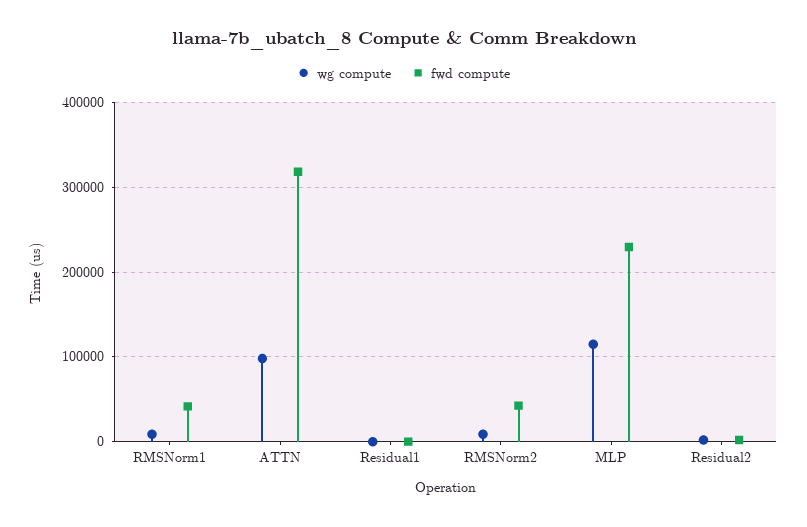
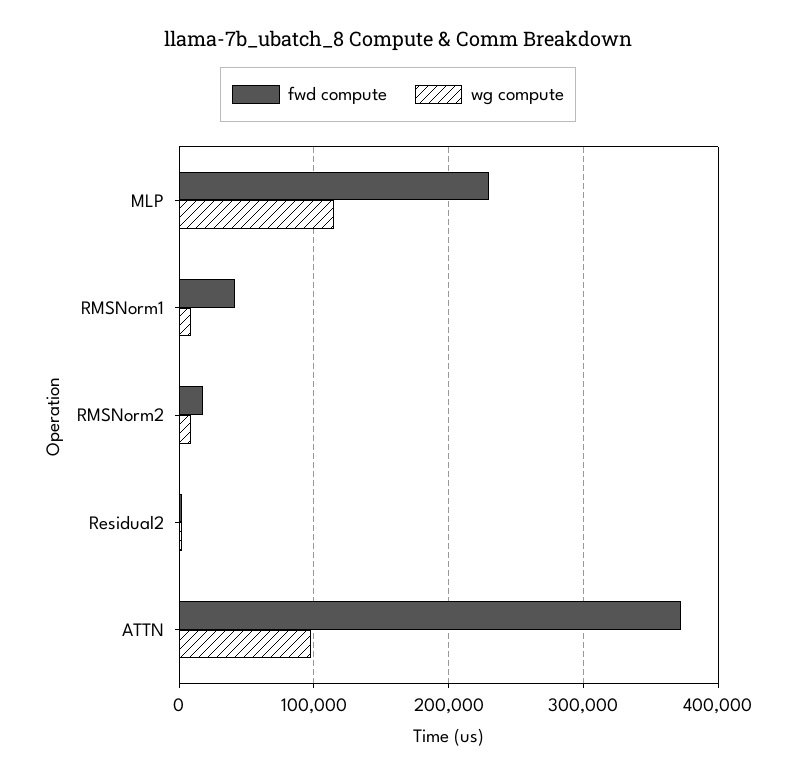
  {
    "wg compute": {
      "RMSNorm1": 10000,
      "ATTN": 100000,
-     "Residual1": 0,
      "RMSNorm2": 10000,
      "MLP": 110000,
      "Residual2": 0
    },
    "fwd compute": {
      "RMSNorm1": 40000,
-     "ATTN": 320000,
+     "ATTN": 370000,
-     "Residual1": 0,
-     "RMSNorm2": 40000,
+     "RMSNorm2": 20000,
      "MLP": 230000,
      "Residual2": 0
    }
  }

